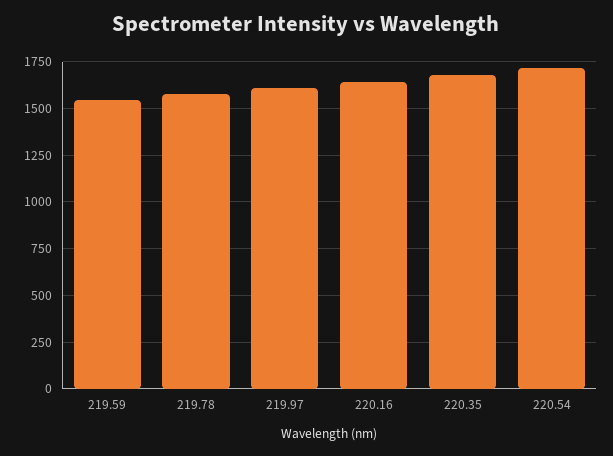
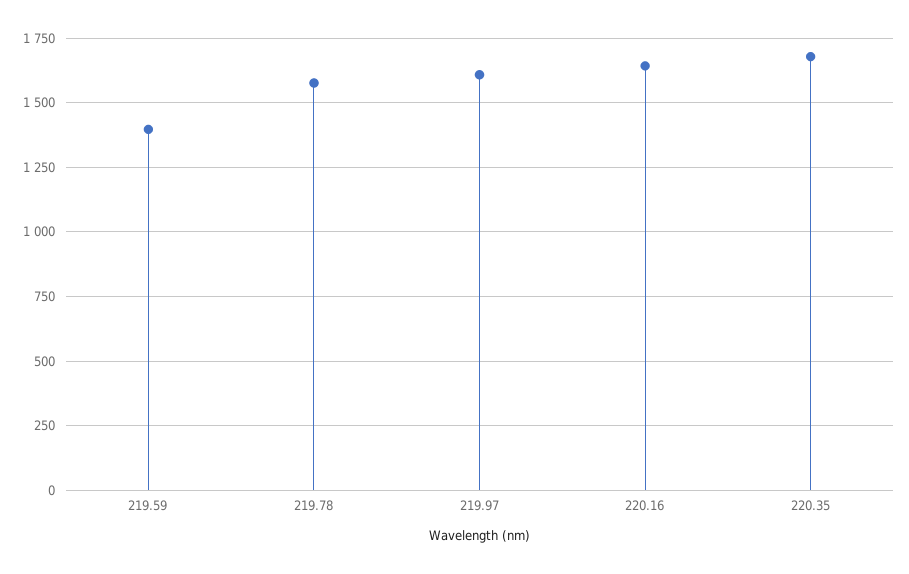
  {
-   "219.59": 1550,
+   "219.59": 1400,
    "219.78": 1575,
    "219.97": 1600,
    "220.16": 1650,
-   "220.35": 1675,
+   "220.35": 1675
-   "220.54": 1700
  }

